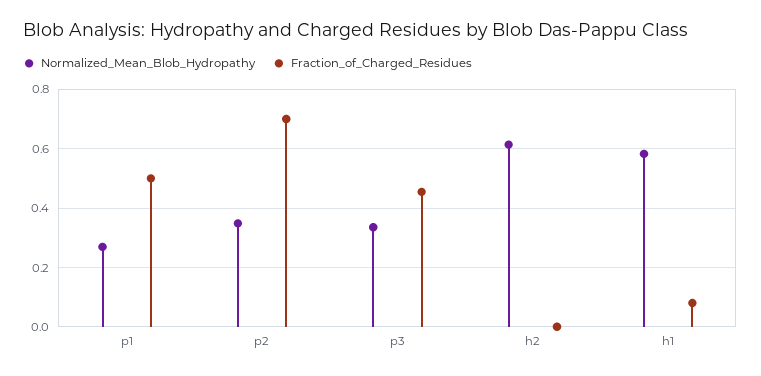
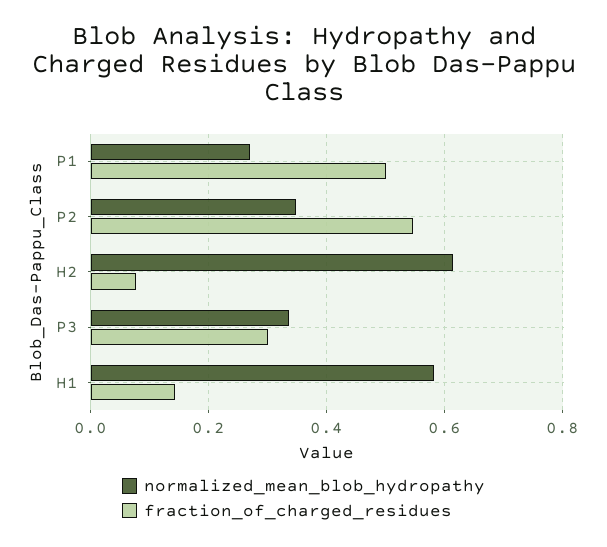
  {
    "Normalized_Mean_Blob_Hydropathy": {
      "p1": 0.26,
      "p2": 0.34,
      "p3": 0.34,
      "h2": 0.62,
      "h1": 0.58
    },
    "Fraction_of_Charged_Residues": {
      "p1": 0.5,
-     "p2": 0.7,
+     "p2": 0.54,
-     "p3": 0.45,
+     "p3": 0.3,
-     "h2": 0,
+     "h2": 0.08,
-     "h1": 0.075
+     "h1": 0.14
    }
  }

